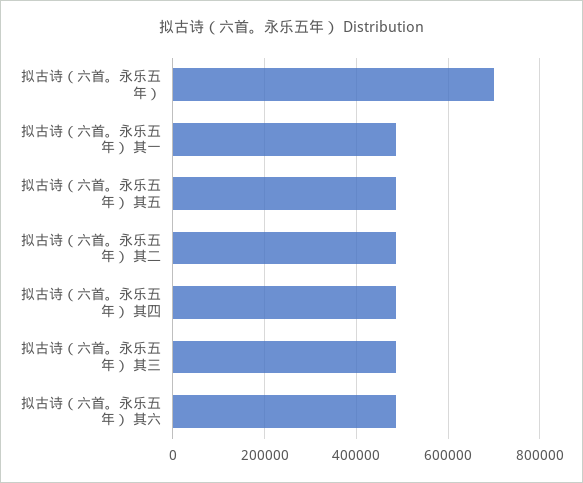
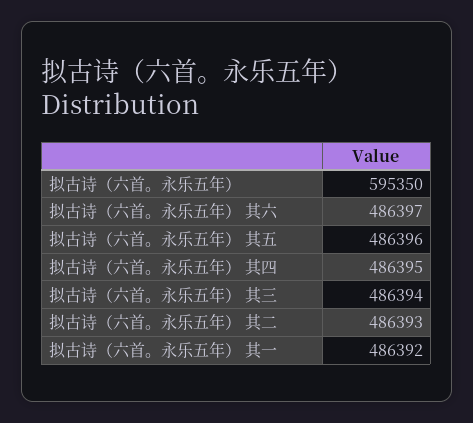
  {
-   "拟古诗（六首。永乐五年）": 700000,
+   "拟古诗（六首。永乐五年）": 595350,
    "拟古诗（六首。永乐五年） 其一": 486392,
    "拟古诗（六首。永乐五年） 其五": 486396,
    "拟古诗（六首。永乐五年） 其二": 486393,
    "拟古诗（六首。永乐五年） 其四": 486395,
    "拟古诗（六首。永乐五年） 其三": 486394,
    "拟古诗（六首。永乐五年） 其六": 486397
  }

